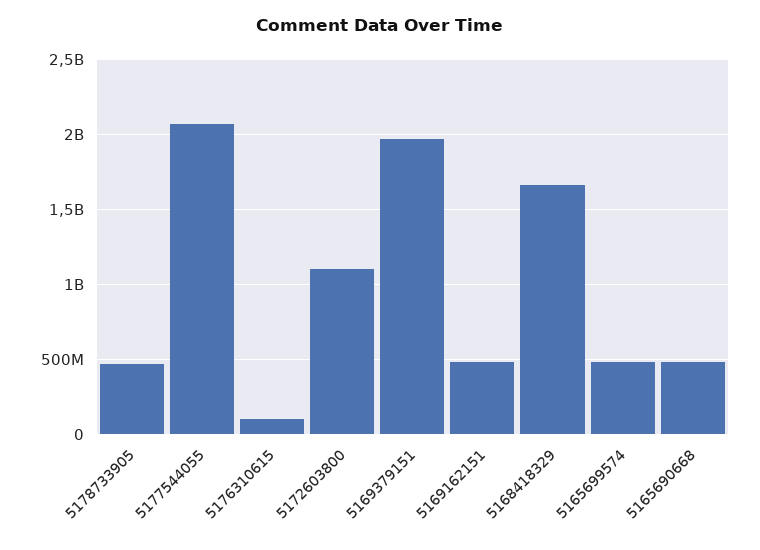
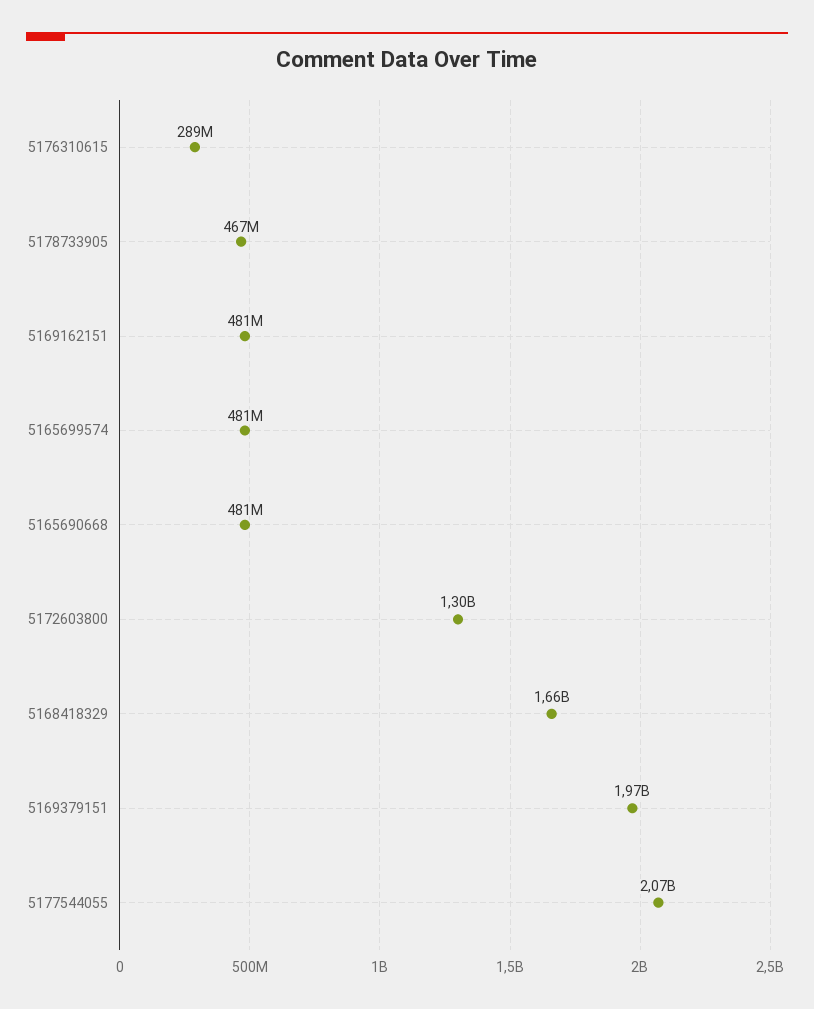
  {
    "5178733905": 467000000,
    "5177544055": 2070000000,
-   "5176310615": 100000000,
+   "5176310615": 289000000,
-   "5172603800": 1100000000,
+   "5172603800": 1300000000,
    "5169379151": 1970000000,
    "5169162151": 481000000,
    "5168418329": 1660000000,
    "5165699574": 481000000,
    "5165690668": 481000000
  }

